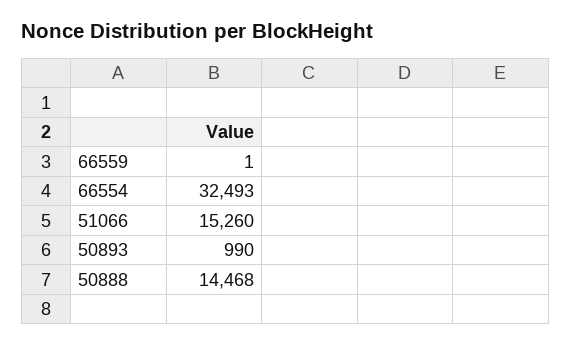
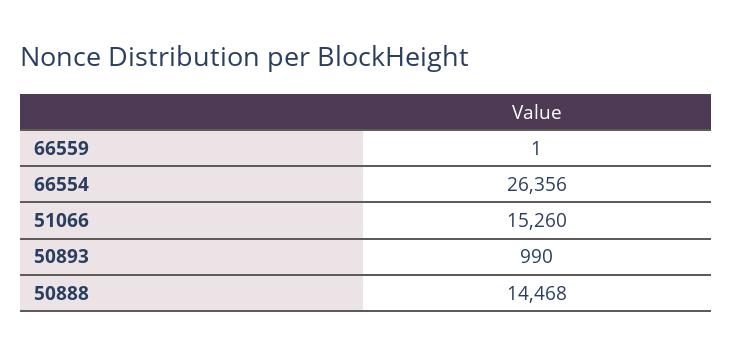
  {
    "66559": 1,
-   "66554": 32493,
+   "66554": 26356,
    "51066": 15260,
    "50893": 990,
    "50888": 14468
  }

